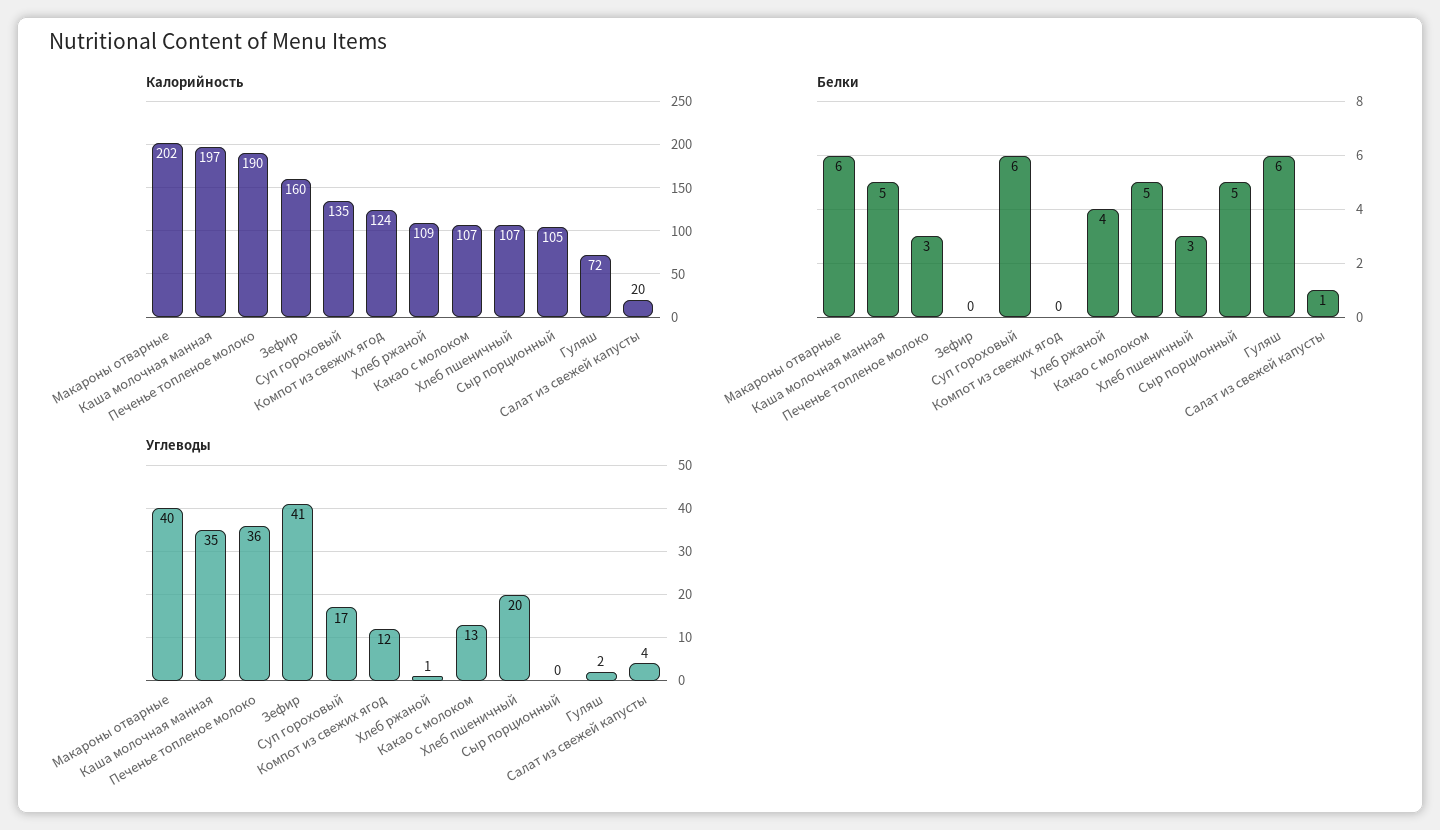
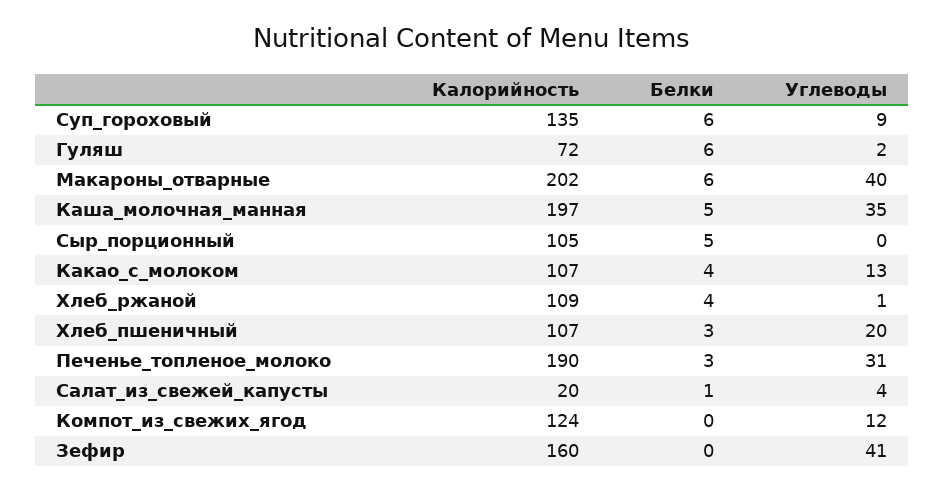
  {
    "Калорийность": {
      "Макароны отварные": 202,
      "Каша молочная манная": 197,
      "Печенье топленое молоко": 190,
      "Зефир": 160,
      "Суп гороховый": 135,
      "Компот из свежих ягод": 124,
      "Хлеб ржаной": 109,
      "Какао с молоком": 107,
      "Хлеб пшеничный": 107,
      "Сыр порционный": 105,
      "Гуляш": 72,
      "Салат из свежей капусты": 20
    },
    "Белки": {
      "Макароны отварные": 6,
      "Каша молочная манная": 5,
      "Печенье топленое молоко": 3,
      "Зефир": 0,
      "Суп гороховый": 6,
      "Компот из свежих ягод": 0,
      "Хлеб ржаной": 4,
-     "Какао с молоком": 5,
+     "Какао с молоком": 4,
      "Хлеб пшеничный": 3,
      "Сыр порционный": 5,
      "Гуляш": 6,
      "Салат из свежей капусты": 1
    },
    "Углеводы": {
      "Макароны отварные": 40,
      "Каша молочная манная": 35,
-     "Печенье топленое молоко": 36,
+     "Печенье топленое молоко": 31,
      "Зефир": 41,
-     "Суп гороховый": 17,
+     "Суп гороховый": 9,
      "Компот из свежих ягод": 12,
      "Хлеб ржаной": 1,
      "Какао с молоком": 13,
      "Хлеб пшеничный": 20,
      "Сыр порционный": 0,
      "Гуляш": 2,
      "Салат из свежей капусты": 4
    }
  }

